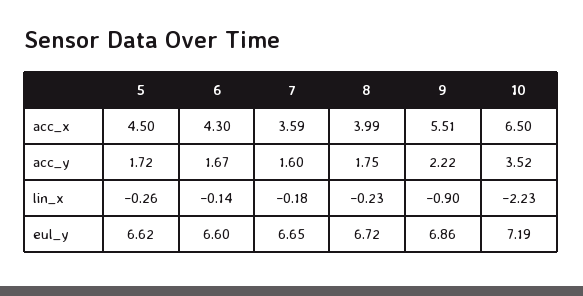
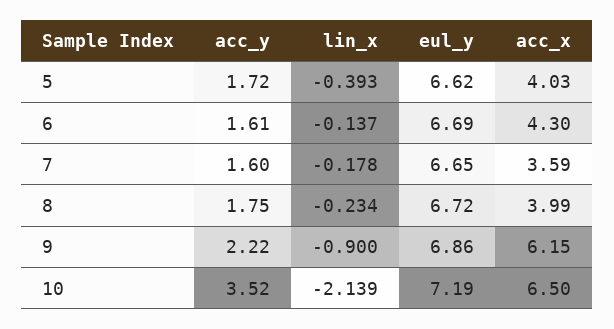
  {
    "5": {
-     "acc_x": 4.5,
+     "acc_x": 4.03,
      "acc_y": 1.72,
-     "lin_x": -0.26,
+     "lin_x": -0.393,
      "eul_y": 6.62
    },
    "6": {
      "acc_x": 4.3,
-     "acc_y": 1.67,
+     "acc_y": 1.61,
      "lin_x": -0.137,
-     "eul_y": 6.6
+     "eul_y": 6.69
    },
    "7": {
      "acc_x": 3.59,
      "acc_y": 1.6,
      "lin_x": -0.178,
      "eul_y": 6.65
    },
    "8": {
      "acc_x": 3.99,
      "acc_y": 1.75,
      "lin_x": -0.234,
      "eul_y": 6.72
    },
    "9": {
-     "acc_x": 5.51,
+     "acc_x": 6.15,
      "acc_y": 2.22,
      "lin_x": -0.9,
      "eul_y": 6.86
    },
    "10": {
      "acc_x": 6.5,
      "acc_y": 3.52,
-     "lin_x": -2.23,
+     "lin_x": -2.139,
      "eul_y": 7.19
    }
  }

